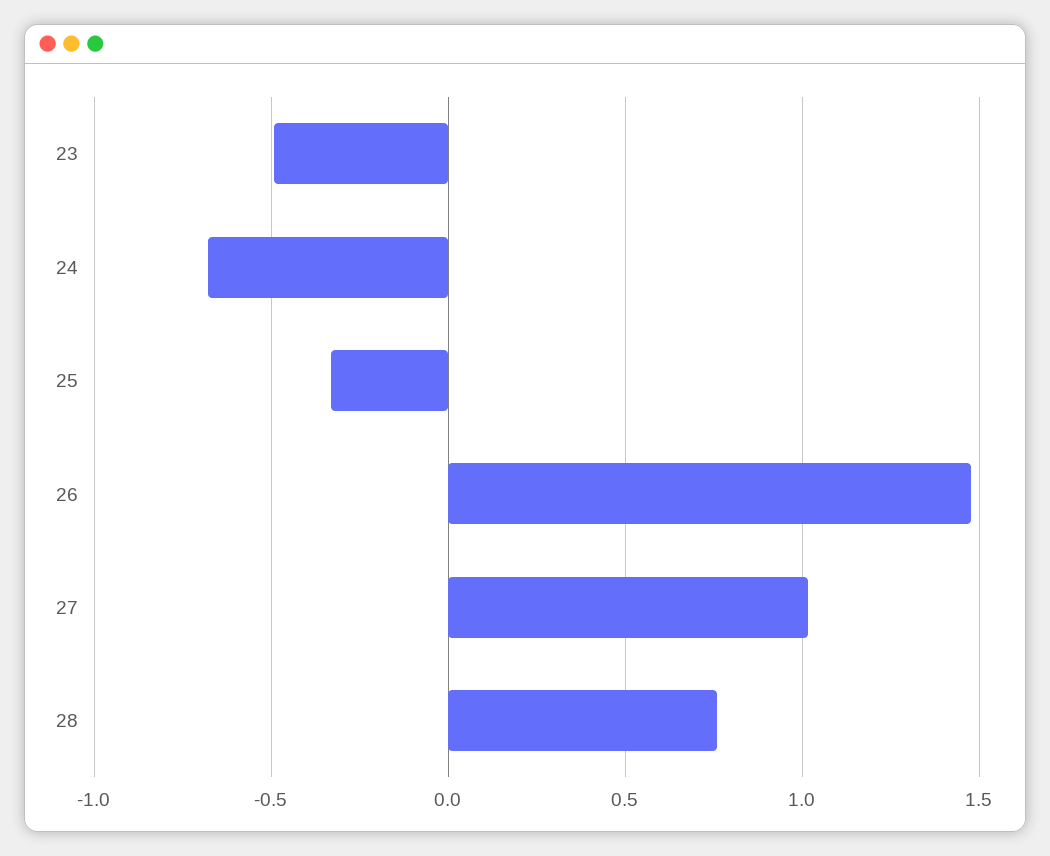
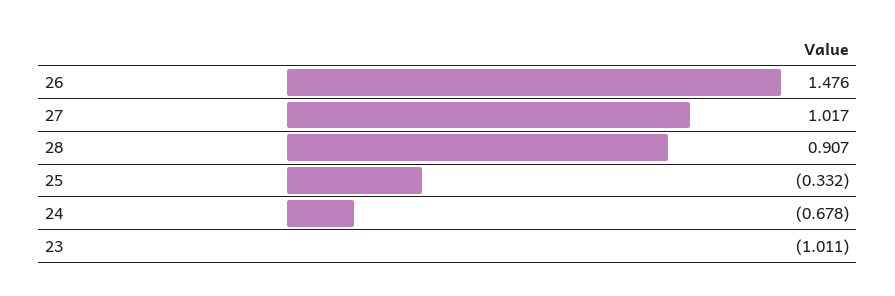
  {
-   "23": -0.5,
+   "23": -1.011,
    "24": -0.678,
    "25": -0.332,
    "26": 1.476,
    "27": 1.017,
-   "28": 0.75
+   "28": 0.907
  }

